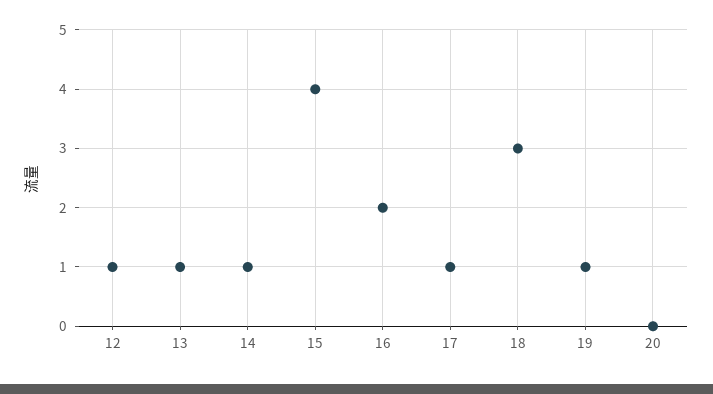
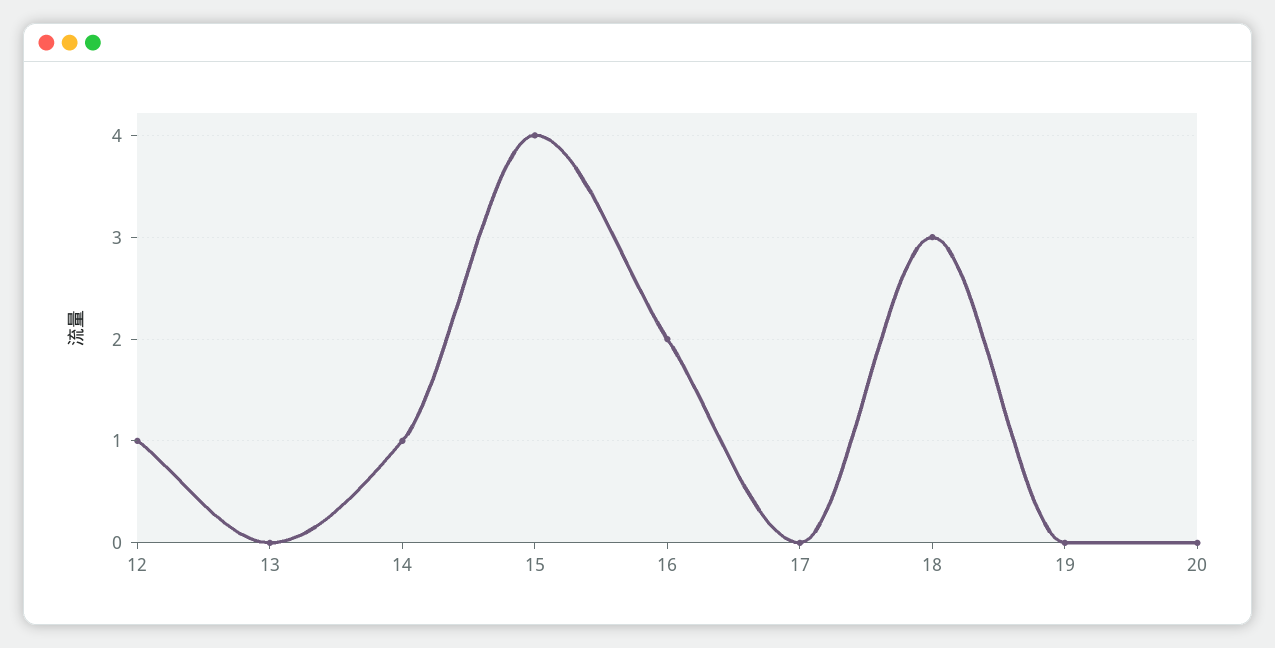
  {
    "12": 1,
-   "13": 1,
+   "13": 0,
    "14": 1,
    "15": 4,
    "16": 2,
-   "17": 1,
+   "17": 0,
    "18": 3,
-   "19": 1,
+   "19": 0,
    "20": 0
  }

